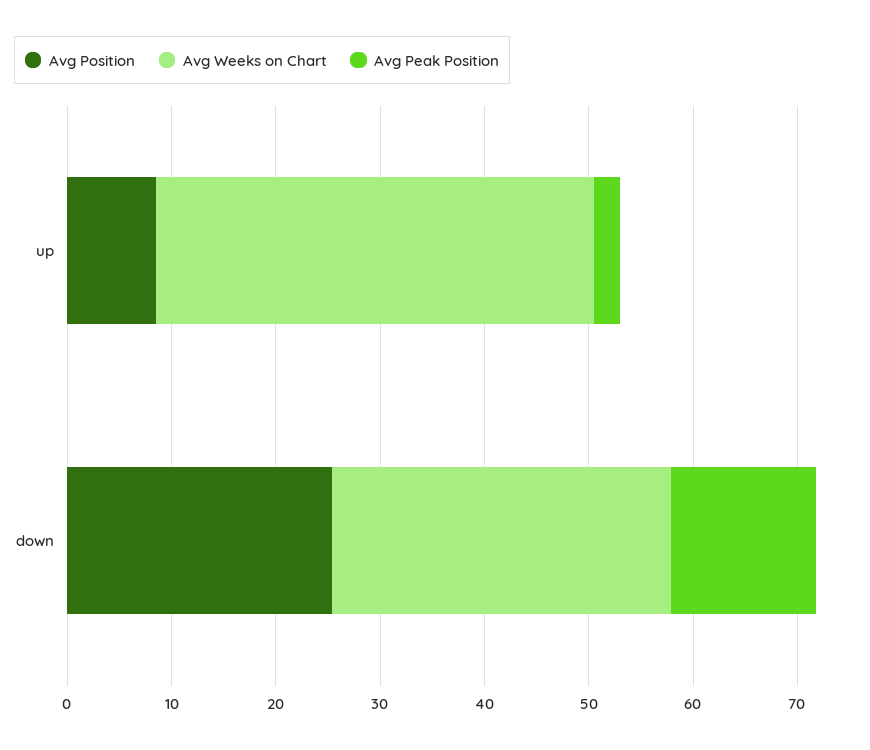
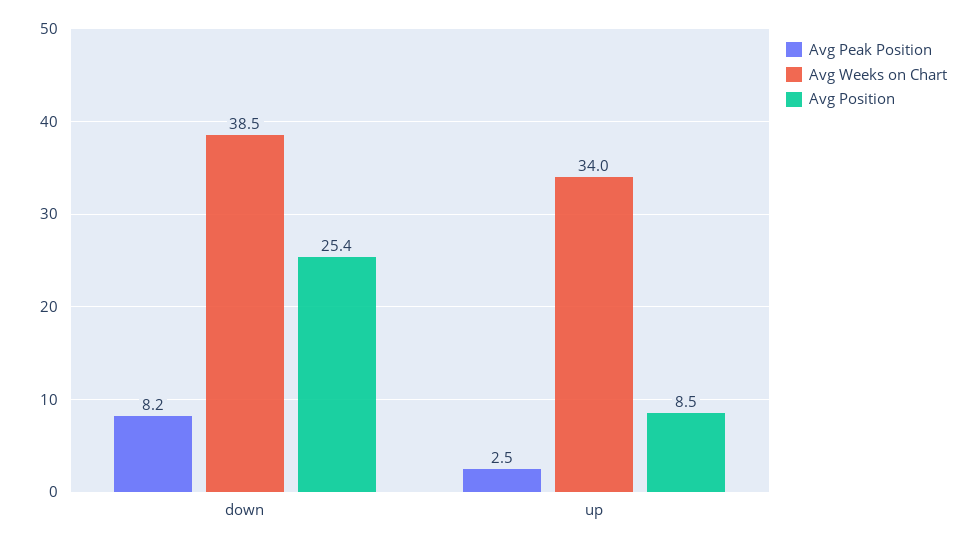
  {
    "Avg Position": {
      "up": 8.5,
      "down": 25.4
    },
    "Avg Weeks on Chart": {
-     "up": 42,
+     "up": 34,
-     "down": 32
+     "down": 38.5
    },
    "Avg Peak Position": {
      "up": 2.5,
-     "down": 14
+     "down": 8.2
    }
  }

